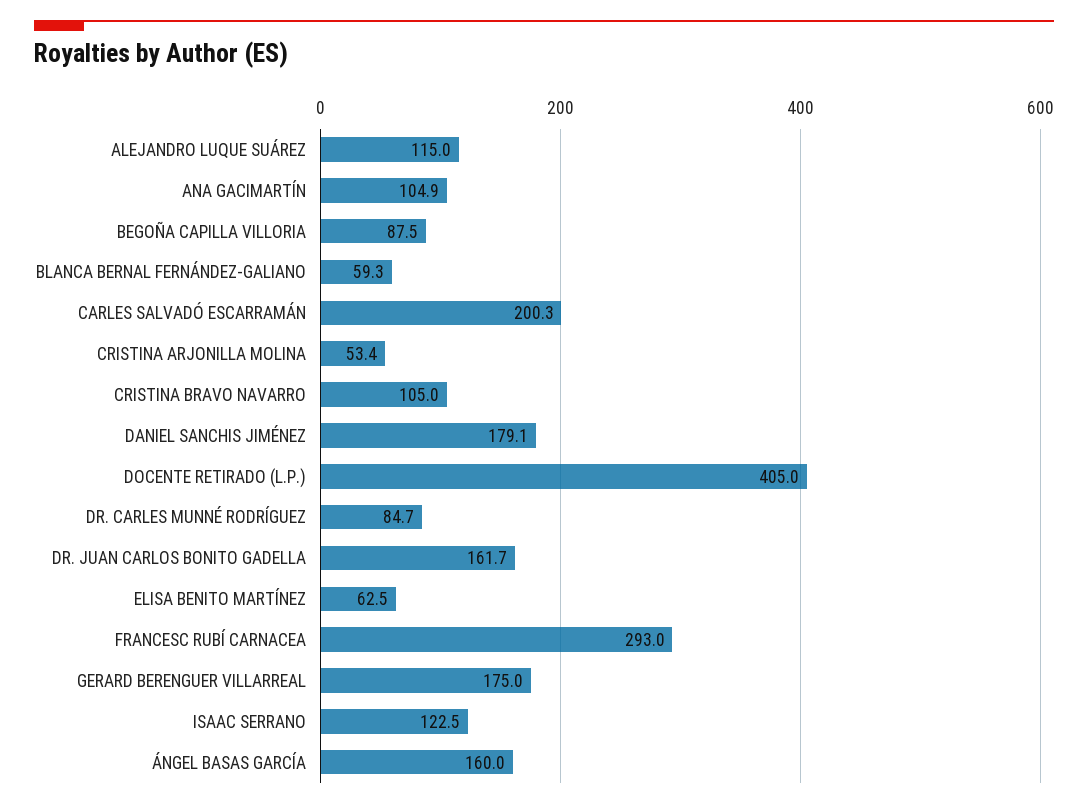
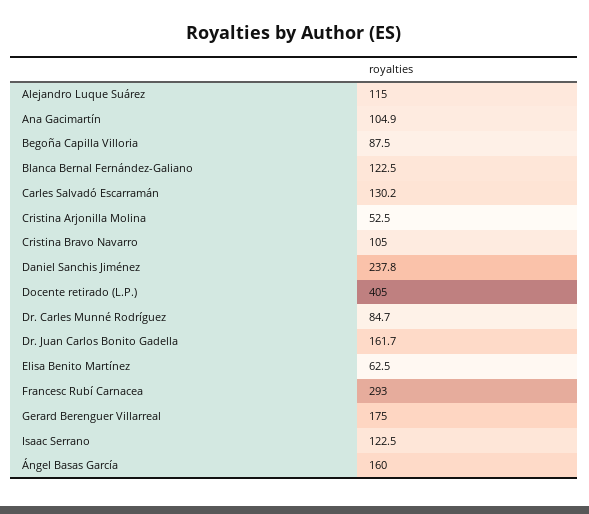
  {
    "ALEJANDRO LUQUE SUÁREZ": 115,
    "ANA GACIMARTÍN": 104.9,
    "BEGOÑA CAPILLA VILLORIA": 87.5,
-   "BLANCA BERNAL FERNÁNDEZ-GALIANO": 59.3,
+   "BLANCA BERNAL FERNÁNDEZ-GALIANO": 122.5,
-   "CARLES SALVADÓ ESCARRAMÁN": 200.3,
+   "CARLES SALVADÓ ESCARRAMÁN": 130.2,
-   "CRISTINA ARJONILLA MOLINA": 53.4,
+   "CRISTINA ARJONILLA MOLINA": 52.5,
    "CRISTINA BRAVO NAVARRO": 105,
-   "DANIEL SANCHIS JIMÉNEZ": 179.1,
+   "DANIEL SANCHIS JIMÉNEZ": 237.8,
    "DOCENTE RETIRADO (L.P.)": 405,
    "DR. CARLES MUNNÉ RODRÍGUEZ": 84.7,
    "DR. JUAN CARLOS BONITO GADELLA": 161.7,
    "ELISA BENITO MARTÍNEZ": 62.5,
    "FRANCESC RUBÍ CARNACEA": 293,
    "GERARD BERENGUER VILLARREAL": 175,
    "ISAAC SERRANO": 122.5,
    "ÁNGEL BASAS GARCÍA": 160
  }

